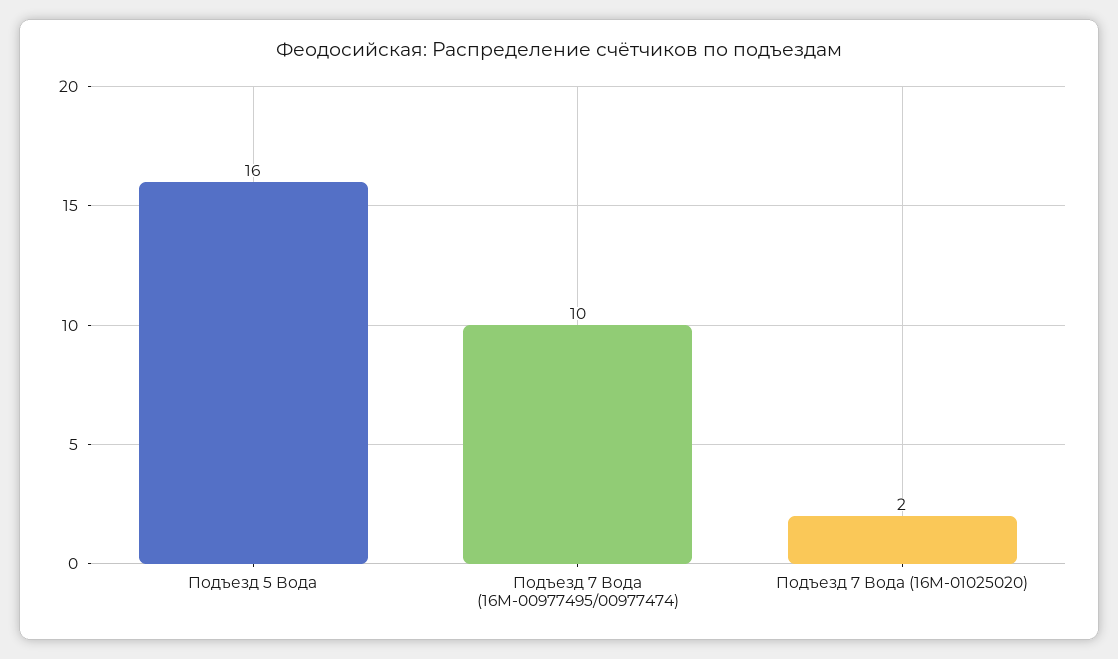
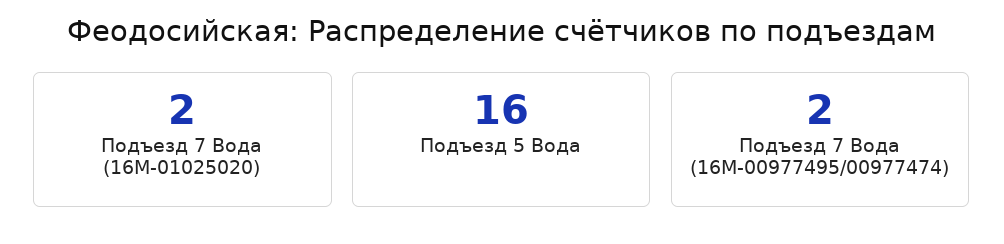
  {
    "Подъезд 5 Вода": 16,
-   "Подъезд 7 Вода (16M-00977495/00977474)": 10,
+   "Подъезд 7 Вода (16M-00977495/00977474)": 2,
    "Подъезд 7 Вода (16M-01025020)": 2
  }

